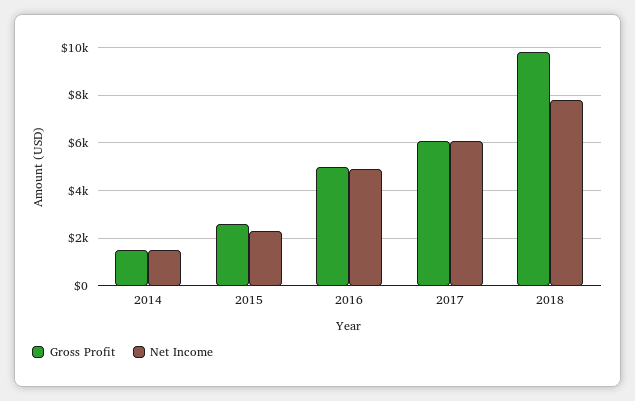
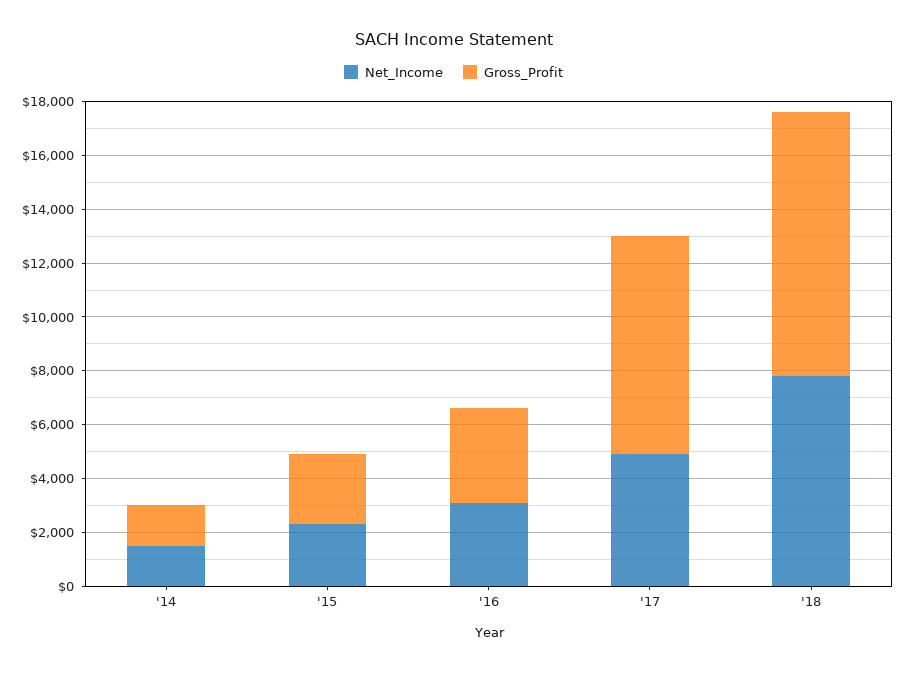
  {
    "Gross Profit": {
      "2014": 1500,
      "2015": 2500,
-     "2016": 5000,
+     "2016": 3500,
-     "2017": 6000,
+     "2017": 8000,
      "2018": 10000
    },
    "Net Income": {
      "2014": 1500,
      "2015": 2500,
-     "2016": 5000,
+     "2016": 3000,
-     "2017": 6000,
+     "2017": 5000,
      "2018": 8000
    }
  }

